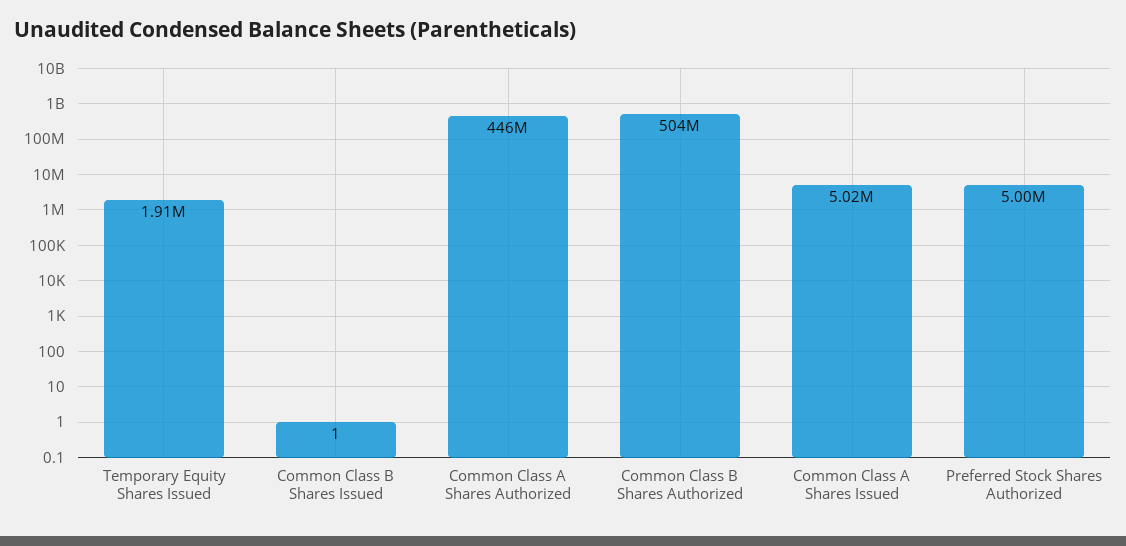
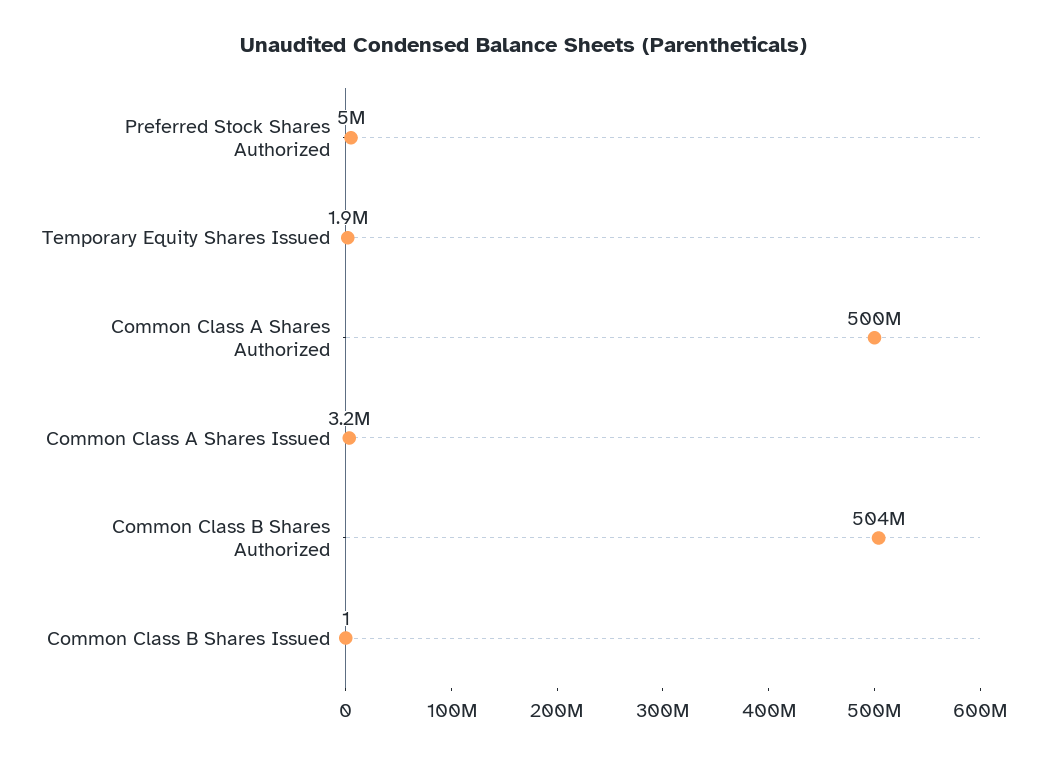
  {
    "Temporary Equity Shares Issued": 1910000,
    "Common Class B Shares Issued": 1,
-   "Common Class A Shares Authorized": 446000000,
+   "Common Class A Shares Authorized": 500000000,
    "Common Class B Shares Authorized": 504000000,
-   "Common Class A Shares Issued": 5020000,
+   "Common Class A Shares Issued": 3200000,
    "Preferred Stock Shares Authorized": 5000000
  }

